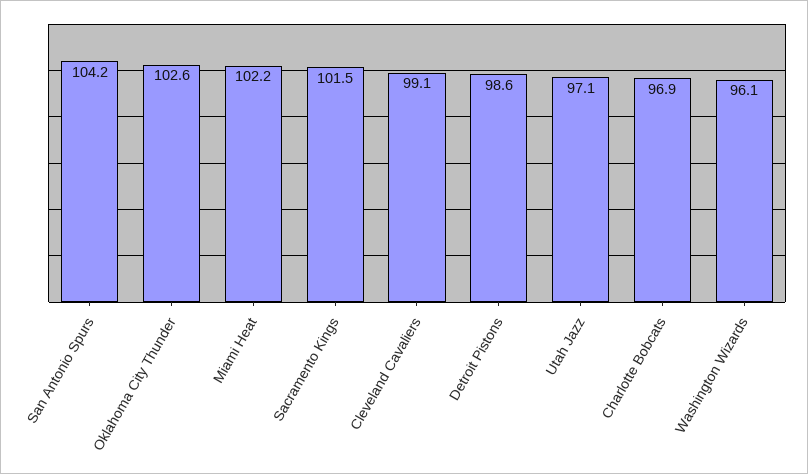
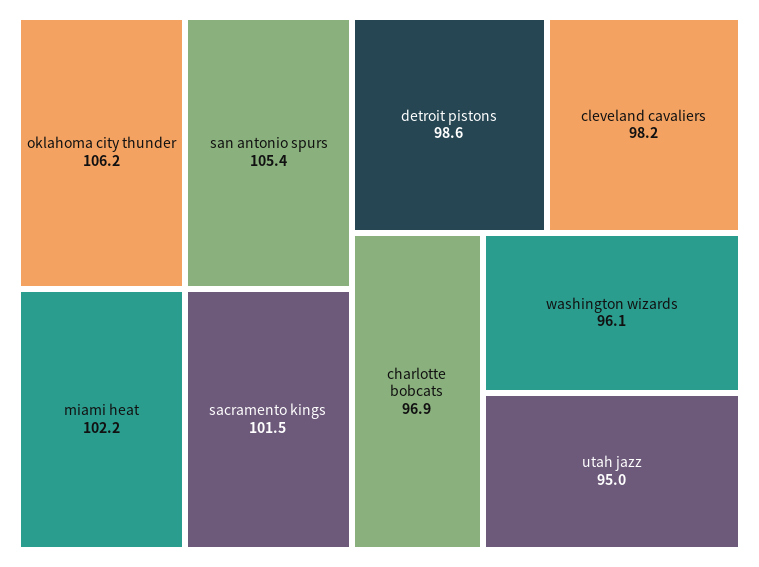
  {
-   "San Antonio Spurs": 104.2,
+   "San Antonio Spurs": 105.4,
-   "Oklahoma City Thunder": 102.6,
+   "Oklahoma City Thunder": 106.2,
    "Miami Heat": 102.2,
    "Sacramento Kings": 101.5,
-   "Cleveland Cavaliers": 99.1,
+   "Cleveland Cavaliers": 98.2,
    "Detroit Pistons": 98.6,
-   "Utah Jazz": 97.1,
+   "Utah Jazz": 95,
    "Charlotte Bobcats": 96.9,
    "Washington Wizards": 96.1
  }

